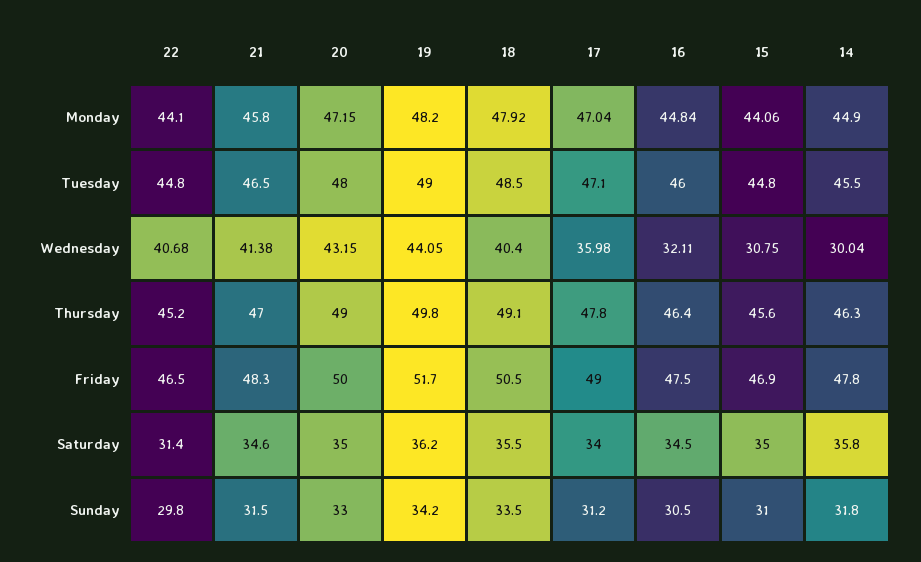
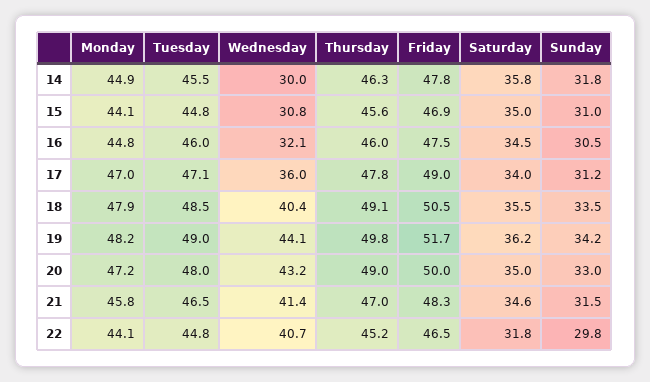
  {
    "22": {
      "Monday": 44.1,
      "Tuesday": 44.8,
      "Wednesday": 40.68,
      "Thursday": 45.2,
      "Friday": 46.5,
-     "Saturday": 31.4,
+     "Saturday": 31.8,
      "Sunday": 29.8
    },
    "21": {
      "Monday": 45.8,
      "Tuesday": 46.5,
      "Wednesday": 41.38,
      "Thursday": 47,
      "Friday": 48.3,
      "Saturday": 34.6,
      "Sunday": 31.5
    },
    "20": {
      "Monday": 47.15,
      "Tuesday": 48,
      "Wednesday": 43.15,
      "Thursday": 49,
      "Friday": 50,
      "Saturday": 35,
      "Sunday": 33
    },
    "19": {
      "Monday": 48.2,
      "Tuesday": 49,
      "Wednesday": 44.05,
      "Thursday": 49.8,
      "Friday": 51.7,
      "Saturday": 36.2,
      "Sunday": 34.2
    },
    "18": {
      "Monday": 47.92,
      "Tuesday": 48.5,
      "Wednesday": 40.4,
      "Thursday": 49.1,
      "Friday": 50.5,
      "Saturday": 35.5,
      "Sunday": 33.5
    },
    "17": {
      "Monday": 47.04,
      "Tuesday": 47.1,
      "Wednesday": 35.98,
      "Thursday": 47.8,
      "Friday": 49,
      "Saturday": 34,
      "Sunday": 31.2
    },
    "16": {
      "Monday": 44.84,
      "Tuesday": 46,
      "Wednesday": 32.11,
-     "Thursday": 46.4,
+     "Thursday": 46,
      "Friday": 47.5,
      "Saturday": 34.5,
      "Sunday": 30.5
    },
    "15": {
      "Monday": 44.06,
      "Tuesday": 44.8,
      "Wednesday": 30.75,
      "Thursday": 45.6,
      "Friday": 46.9,
      "Saturday": 35,
      "Sunday": 31
    },
    "14": {
      "Monday": 44.9,
      "Tuesday": 45.5,
      "Wednesday": 30.04,
      "Thursday": 46.3,
      "Friday": 47.8,
      "Saturday": 35.8,
      "Sunday": 31.8
    }
  }

